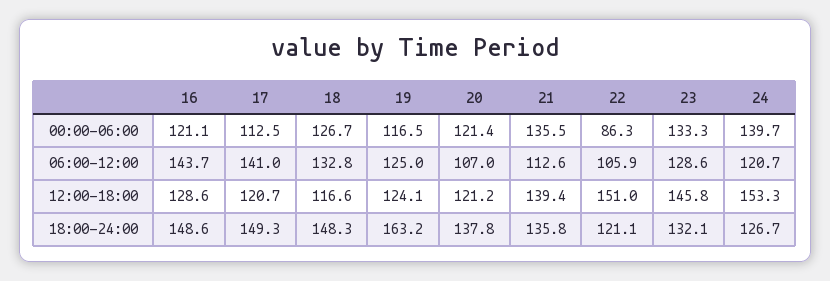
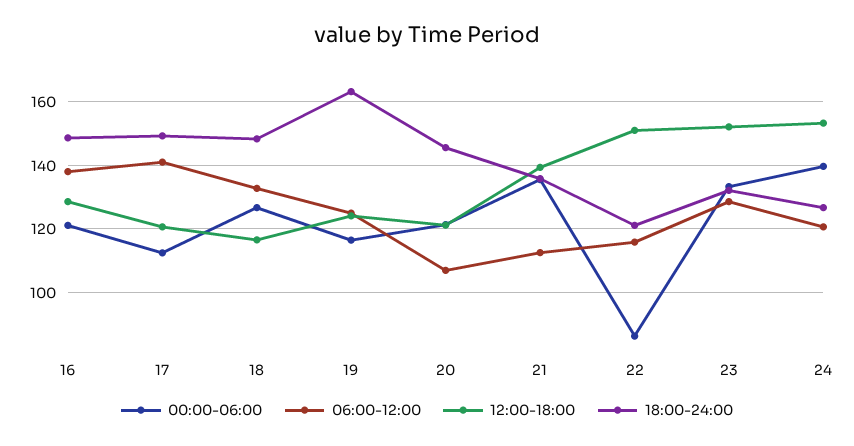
  {
    "00:00-06:00": {
      "16": 121.1,
      "17": 112.5,
      "18": 126.7,
      "19": 116.5,
      "20": 121.4,
      "21": 135.5,
      "22": 86.3,
      "23": 133.3,
      "24": 139.7
    },
    "06:00-12:00": {
-     "16": 143.7,
+     "16": 138,
      "17": 141,
      "18": 132.8,
      "19": 125,
      "20": 107,
      "21": 112.6,
-     "22": 105.9,
+     "22": 116,
      "23": 128.6,
      "24": 120.7
    },
    "12:00-18:00": {
      "16": 128.6,
      "17": 120.7,
      "18": 116.6,
      "19": 124.1,
      "20": 121.2,
      "21": 139.4,
      "22": 151,
-     "23": 145.8,
+     "23": 152,
      "24": 153.3
    },
    "18:00-24:00": {
      "16": 148.6,
      "17": 149.3,
      "18": 148.3,
      "19": 163.2,
-     "20": 137.8,
+     "20": 146,
      "21": 135.8,
      "22": 121.1,
      "23": 132.1,
      "24": 126.7
    }
  }

